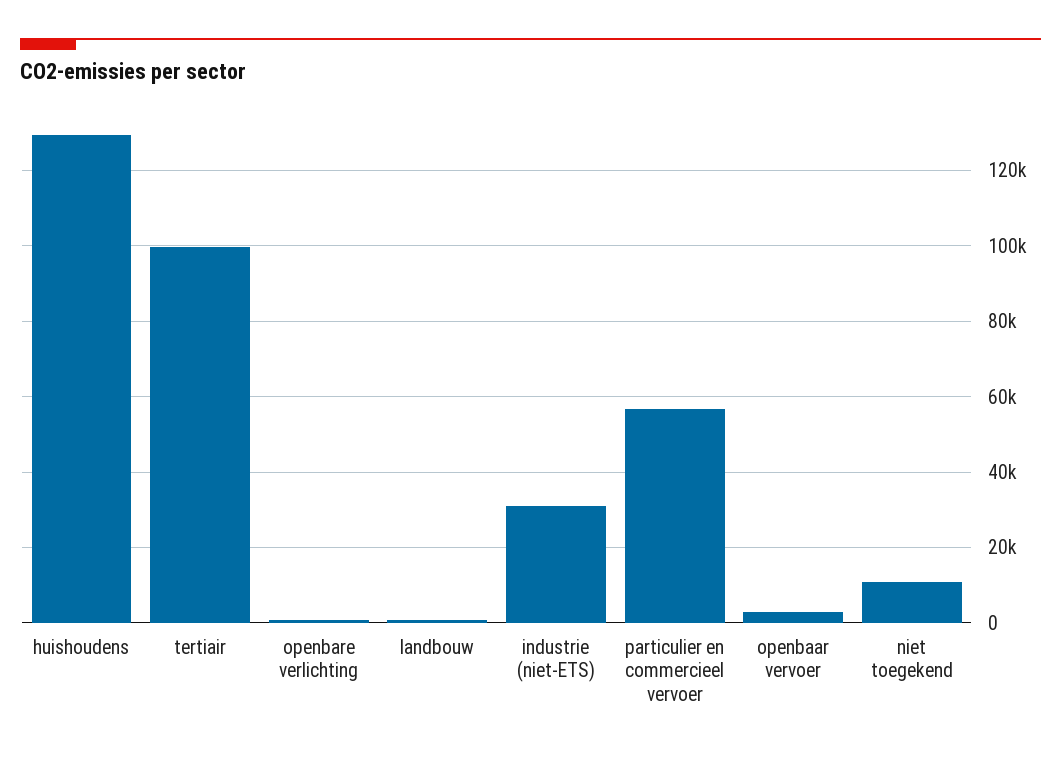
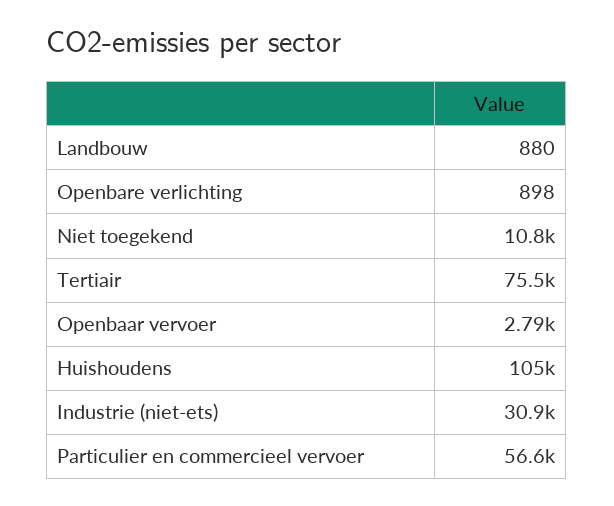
  {
-   "huishoudens": 130000,
+   "huishoudens": 105000,
-   "tertiair": 100000,
+   "tertiair": 75500,
    "openbare verlichting": 898,
    "landbouw": 880,
    "industrie (niet-ETS)": 30900,
    "particulier en commercieel vervoer": 56600,
    "openbaar vervoer": 2790,
    "niet toegekend": 10800
  }

